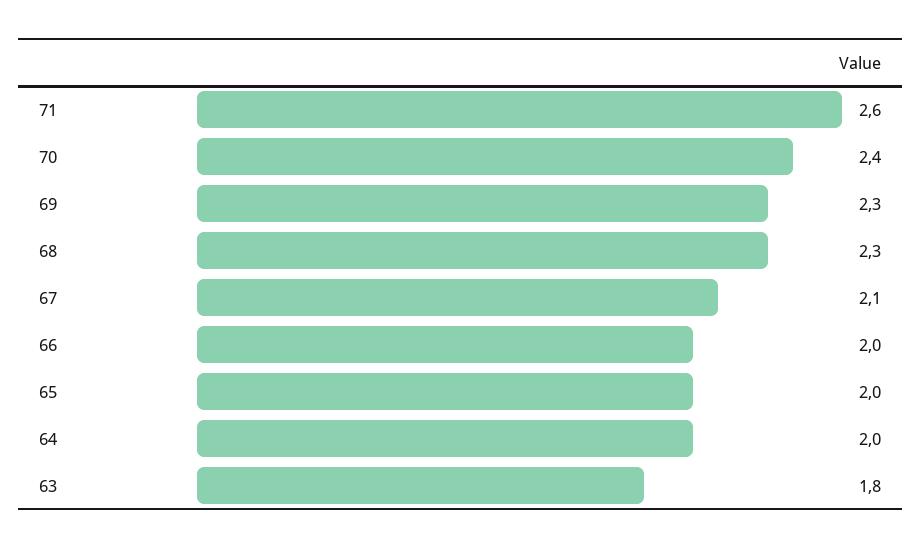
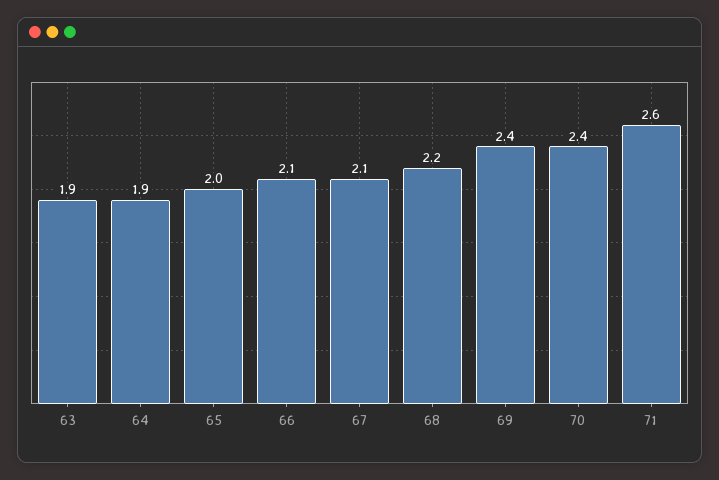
  {
    "71": 2.6,
    "70": 2.4,
-   "69": 2.3,
+   "69": 2.4,
-   "68": 2.3,
+   "68": 2.2,
    "67": 2.1,
-   "66": 2,
+   "66": 2.1,
    "65": 2,
-   "64": 2,
+   "64": 1.9,
-   "63": 1.8
+   "63": 1.9
  }

